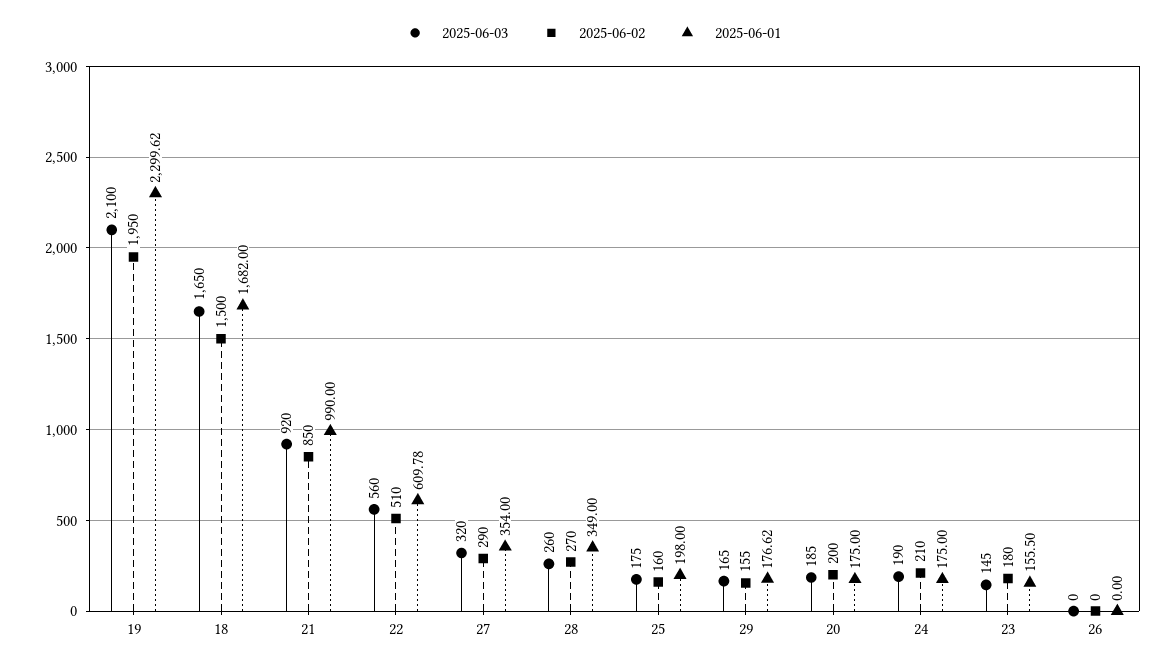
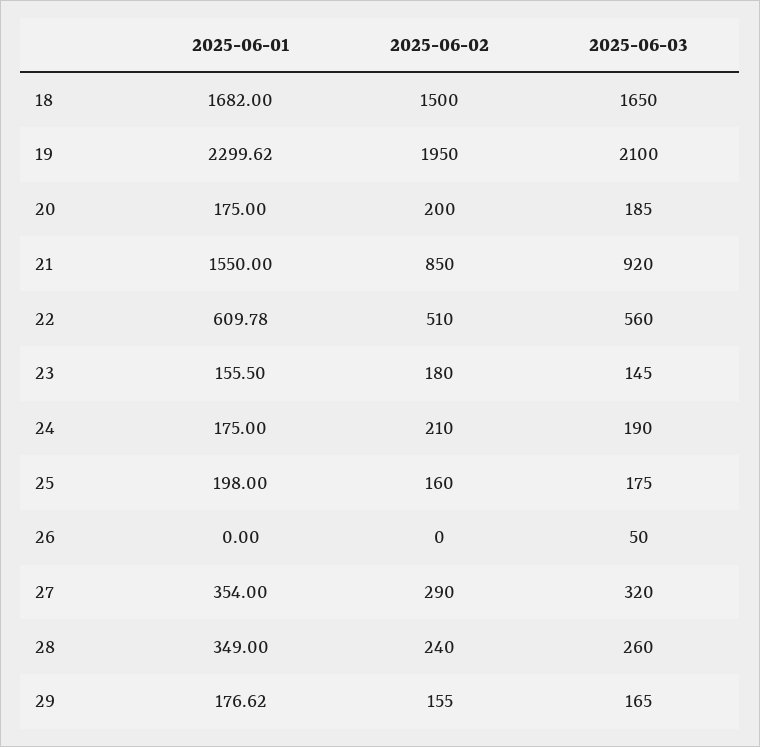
  {
    "2025-06-03": {
      "19": 2100,
      "18": 1650,
      "21": 920,
      "22": 560,
      "27": 320,
      "28": 260,
      "25": 175,
      "29": 165,
      "20": 185,
      "24": 190,
      "23": 145,
-     "26": 0
+     "26": 50
    },
    "2025-06-02": {
      "19": 1950,
      "18": 1500,
      "21": 850,
      "22": 510,
      "27": 290,
-     "28": 270,
+     "28": 240,
      "25": 160,
      "29": 155,
      "20": 200,
      "24": 210,
      "23": 180,
      "26": 0
    },
    "2025-06-01": {
      "19": 2299.62,
      "18": 1682,
-     "21": 990,
+     "21": 1550,
      "22": 609.78,
      "27": 354,
      "28": 349,
      "25": 198,
      "29": 176.62,
      "20": 175,
      "24": 175,
      "23": 155.5,
      "26": 0
    }
  }

